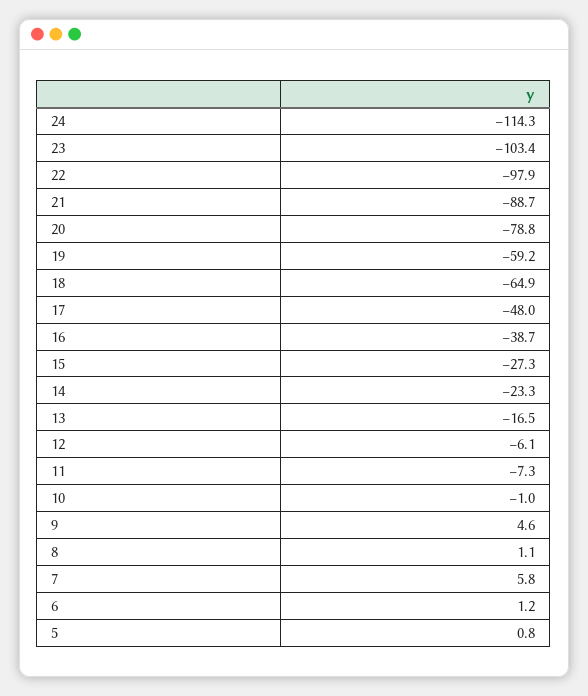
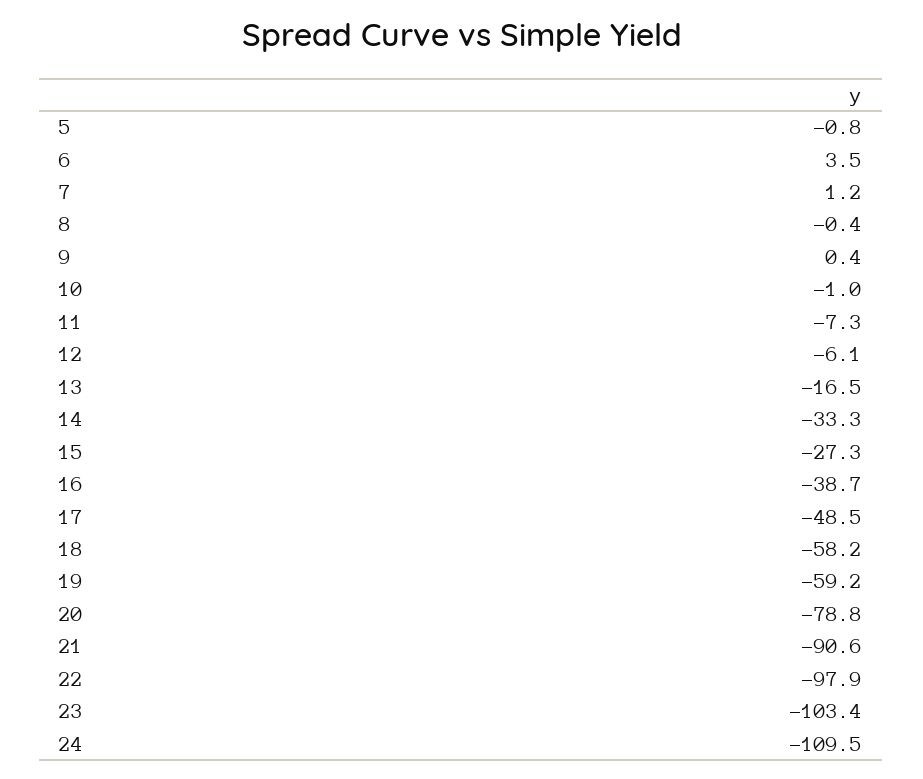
  {
-   "24": -114.3,
+   "24": -109.5,
    "23": -103.4,
    "22": -97.9,
-   "21": -88.7,
+   "21": -90.6,
    "20": -78.8,
    "19": -59.2,
-   "18": -64.9,
+   "18": -58.2,
-   "17": -48,
+   "17": -48.5,
    "16": -38.7,
    "15": -27.3,
-   "14": -23.3,
+   "14": -33.3,
    "13": -16.5,
    "12": -6.1,
    "11": -7.3,
    "10": -1,
-   "9": 4.6,
+   "9": 0.4,
-   "8": 1.1,
+   "8": -0.4,
-   "7": 5.8,
+   "7": 1.2,
-   "6": 1.2,
+   "6": 3.5,
-   "5": 0.8
+   "5": -0.8
  }

